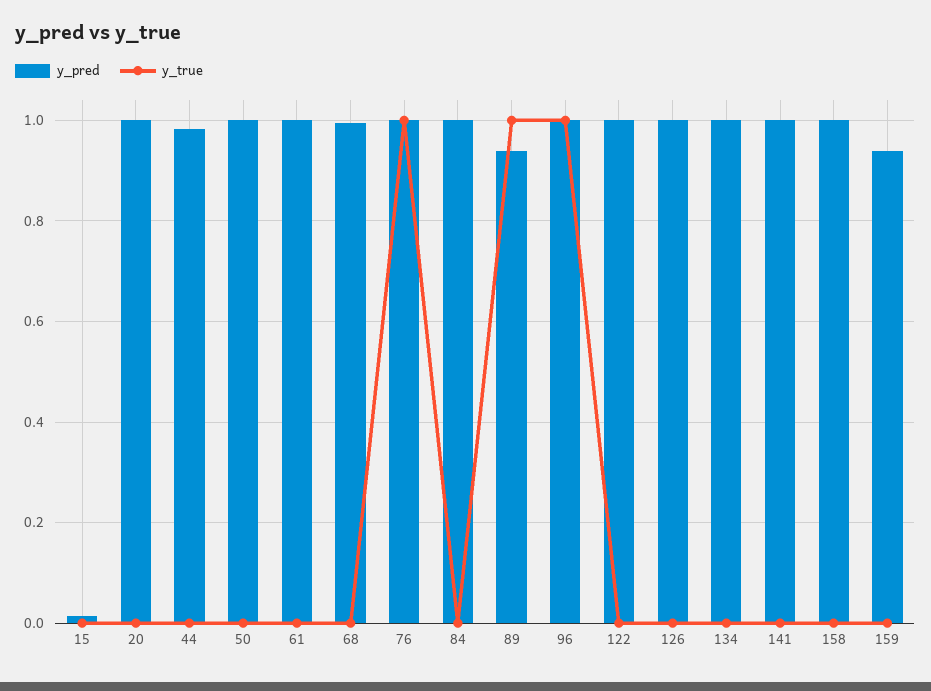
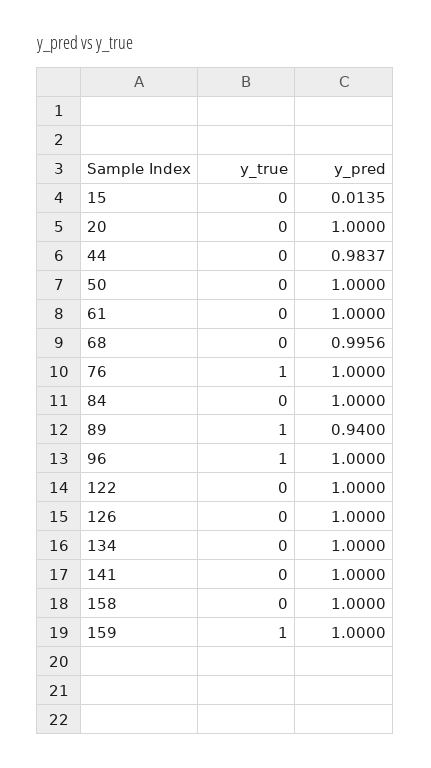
  {
    "y_pred": {
      "15": 0.0135,
      "20": 1,
      "44": 0.9837,
      "50": 1,
      "61": 1,
      "68": 0.9956,
      "76": 1,
      "84": 1,
      "89": 0.94,
      "96": 1,
      "122": 1,
      "126": 1,
      "134": 1,
      "141": 1,
      "158": 1,
-     "159": 0.94
+     "159": 1
    },
    "y_true": {
      "15": 0,
      "20": 0,
      "44": 0,
      "50": 0,
      "61": 0,
      "68": 0,
      "76": 1,
      "84": 0,
      "89": 1,
      "96": 1,
      "122": 0,
      "126": 0,
      "134": 0,
      "141": 0,
      "158": 0,
-     "159": 0
+     "159": 1
    }
  }

